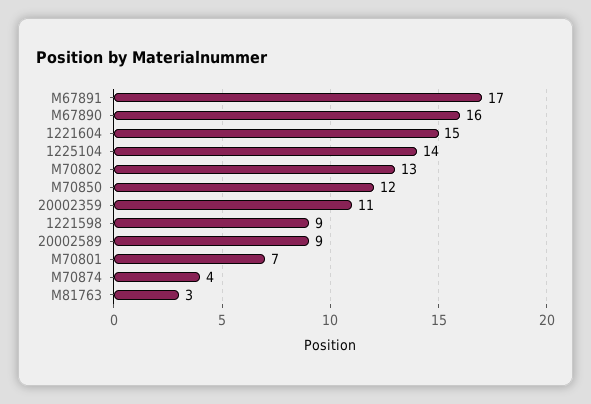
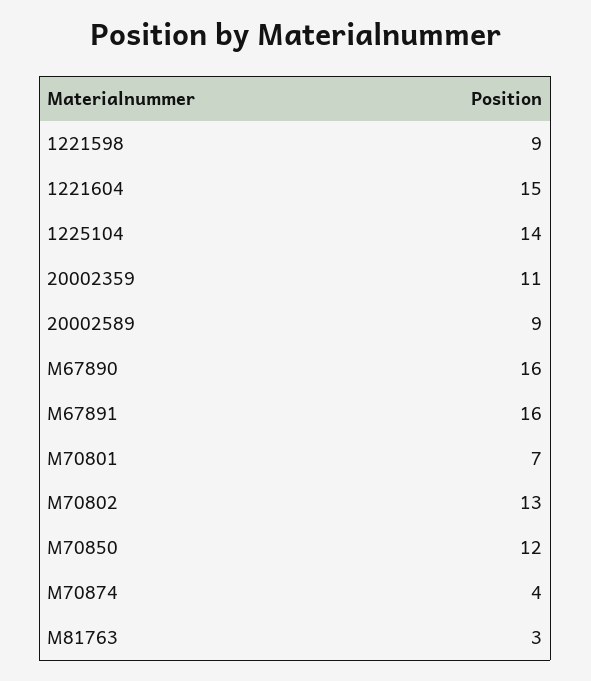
  {
-   "M67891": 17,
+   "M67891": 16,
    "M67890": 16,
    "1221604": 15,
    "1225104": 14,
    "M70802": 13,
    "M70850": 12,
    "20002359": 11,
    "1221598": 9,
    "20002589": 9,
    "M70801": 7,
    "M70874": 4,
    "M81763": 3
  }

